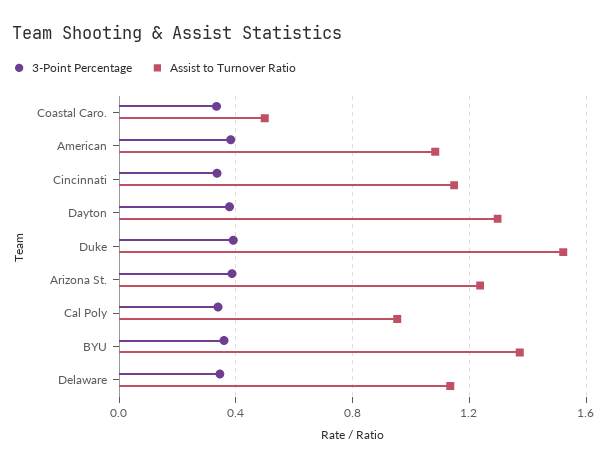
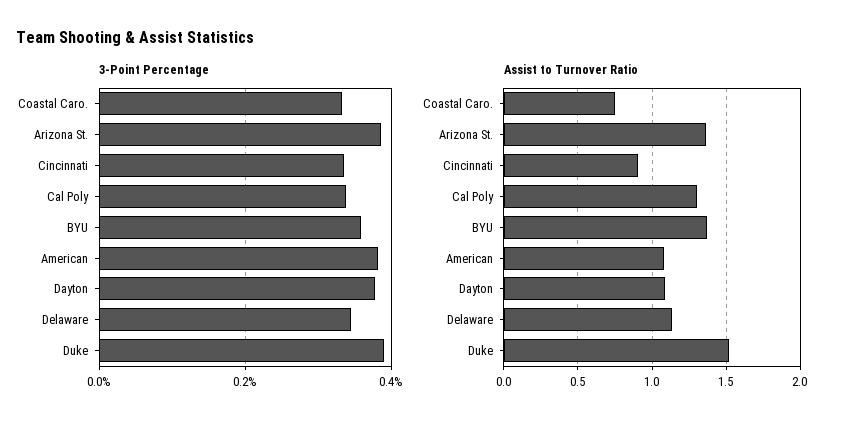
  {
    "3-Point Percentage": {
      "Coastal Caro.": 0.34,
      "American": 0.38,
      "Cincinnati": 0.34,
      "Dayton": 0.38,
      "Duke": 0.4,
      "Arizona St.": 0.38,
      "Cal Poly": 0.34,
      "BYU": 0.36,
      "Delaware": 0.34
    },
    "Assist to Turnover Ratio": {
-     "Coastal Caro.": 0.5,
+     "Coastal Caro.": 0.75,
      "American": 1.1,
-     "Cincinnati": 1.15,
+     "Cincinnati": 0.9,
-     "Dayton": 1.3,
+     "Dayton": 1.1,
      "Duke": 1.5,
-     "Arizona St.": 1.25,
+     "Arizona St.": 1.35,
-     "Cal Poly": 0.95,
+     "Cal Poly": 1.3,
      "BYU": 1.35,
      "Delaware": 1.15
    }
  }

